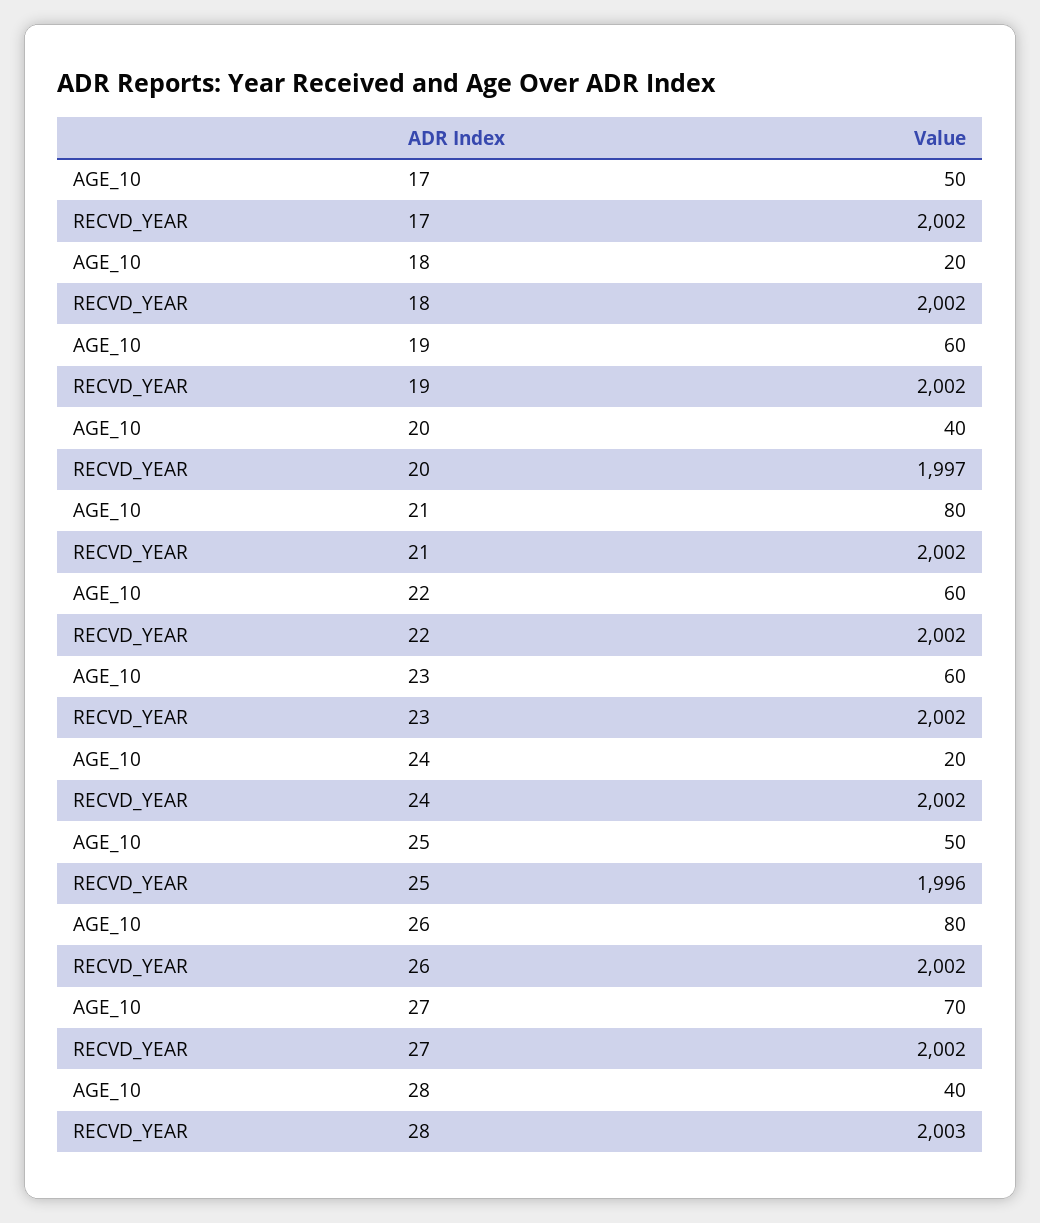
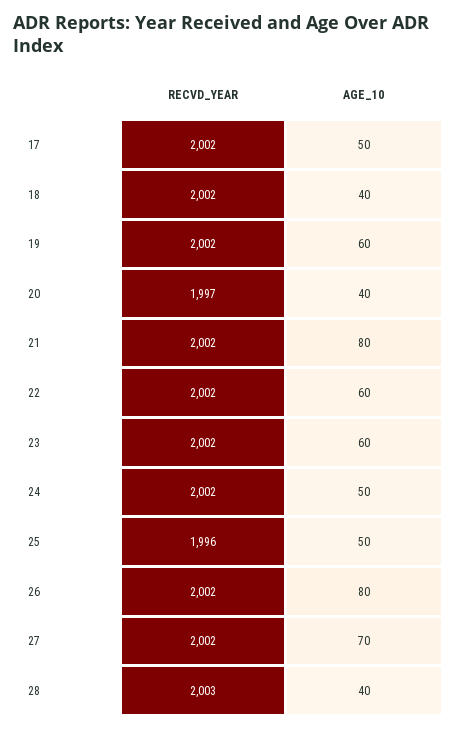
  {
    "AGE_10": {
      "17": 50,
-     "18": 20,
+     "18": 40,
      "19": 60,
      "20": 40,
      "21": 80,
      "22": 60,
      "23": 60,
-     "24": 20,
+     "24": 50,
      "25": 50,
      "26": 80,
      "27": 70,
      "28": 40
    },
    "RECVD_YEAR": {
      "17": 2002,
      "18": 2002,
      "19": 2002,
      "20": 1997,
      "21": 2002,
      "22": 2002,
      "23": 2002,
      "24": 2002,
      "25": 1996,
      "26": 2002,
      "27": 2002,
      "28": 2003
    }
  }

